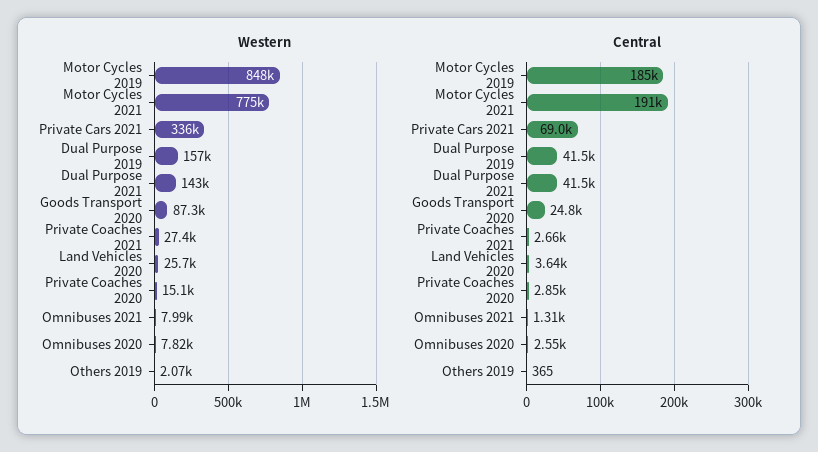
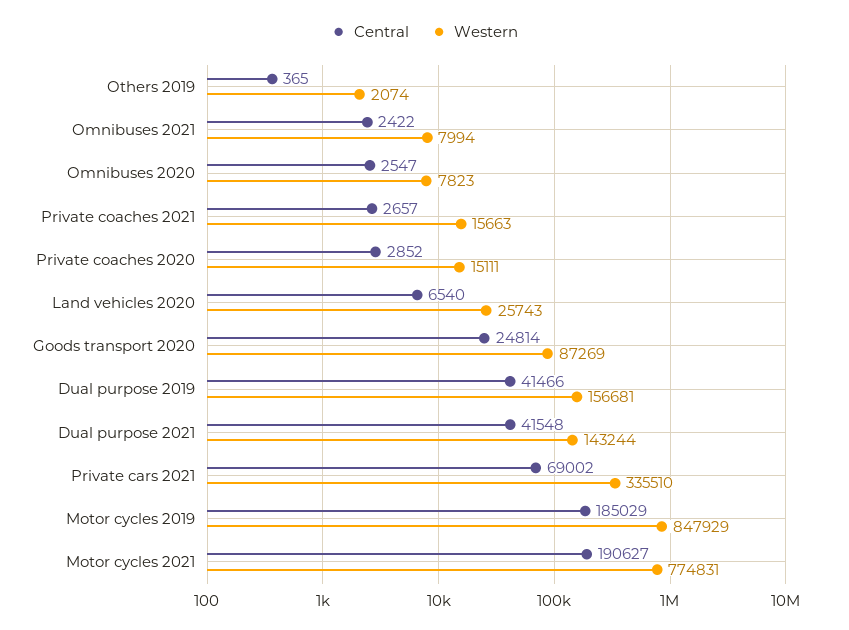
  {
    "Western": {
      "Motor Cycles 2019": 847929,
      "Motor Cycles 2021": 774831,
      "Private Cars 2021": 335510,
      "Dual Purpose 2019": 156681,
      "Dual Purpose 2021": 143244,
      "Goods Transport 2020": 87269,
-     "Private Coaches 2021": 27400,
+     "Private Coaches 2021": 15663,
      "Land Vehicles 2020": 25743,
      "Private Coaches 2020": 15111,
      "Omnibuses 2021": 7994,
      "Omnibuses 2020": 7823,
      "Others 2019": 2074
    },
    "Central": {
      "Motor Cycles 2019": 185029,
      "Motor Cycles 2021": 190627,
      "Private Cars 2021": 69002,
      "Dual Purpose 2019": 41466,
      "Dual Purpose 2021": 41548,
      "Goods Transport 2020": 24814,
      "Private Coaches 2021": 2657,
-     "Land Vehicles 2020": 3640,
+     "Land Vehicles 2020": 6540,
      "Private Coaches 2020": 2852,
-     "Omnibuses 2021": 1310,
+     "Omnibuses 2021": 2422,
      "Omnibuses 2020": 2547,
      "Others 2019": 365
    }
  }

